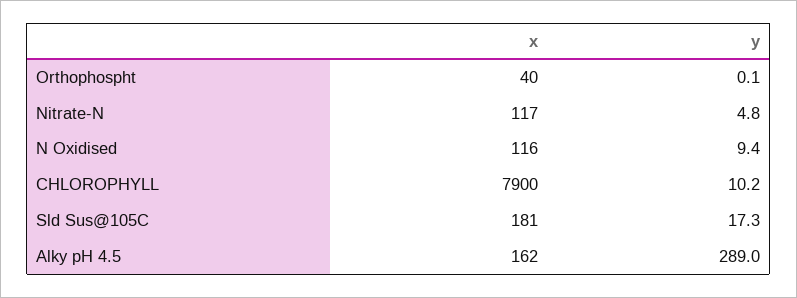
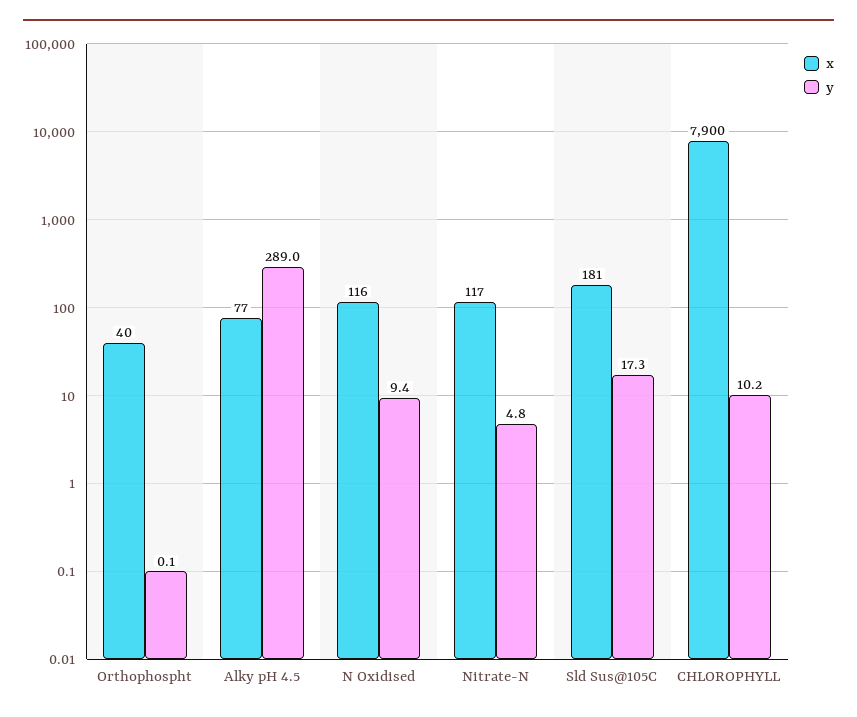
  {
    "x": {
      "Orthophospht": 40,
      "Nitrate-N": 117,
      "N Oxidised": 116,
      "CHLOROPHYLL": 7900,
      "Sld Sus@105C": 181,
-     "Alky pH 4.5": 162
+     "Alky pH 4.5": 77
    },
    "y": {
      "Orthophospht": 0.1,
      "Nitrate-N": 4.8,
      "N Oxidised": 9.4,
      "CHLOROPHYLL": 10.2,
      "Sld Sus@105C": 17.3,
      "Alky pH 4.5": 289
    }
  }

